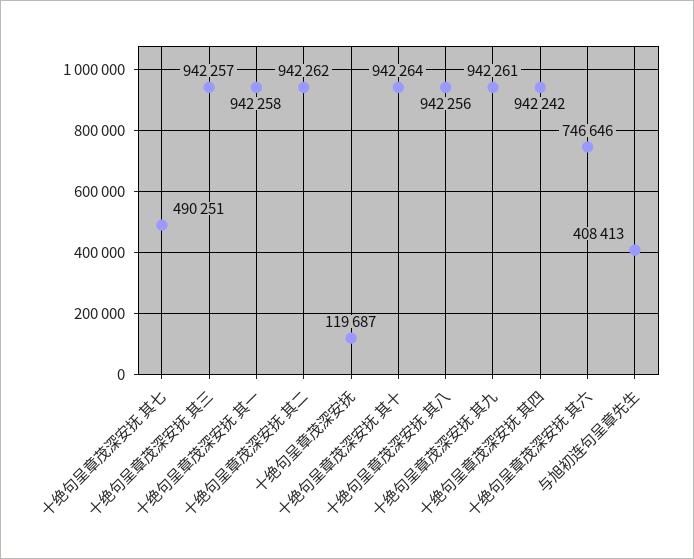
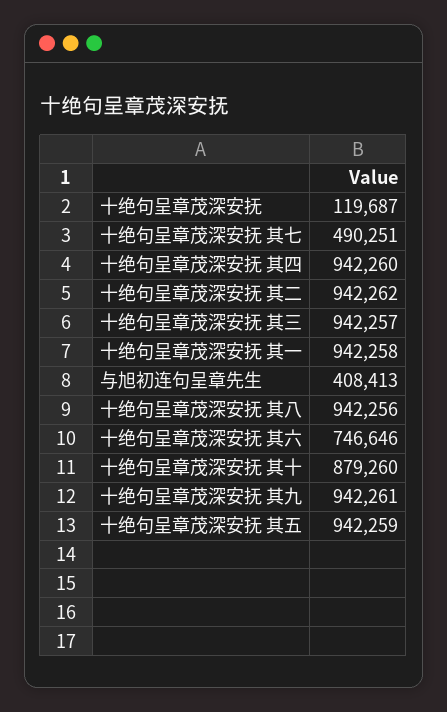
  {
    "十绝句呈章茂深安抚 其七": 490251,
    "十绝句呈章茂深安抚 其三": 942257,
    "十绝句呈章茂深安抚 其一": 942258,
    "十绝句呈章茂深安抚 其二": 942262,
    "十绝句呈章茂深安抚": 119687,
-   "十绝句呈章茂深安抚 其十": 942264,
+   "十绝句呈章茂深安抚 其十": 879260,
    "十绝句呈章茂深安抚 其八": 942256,
    "十绝句呈章茂深安抚 其九": 942261,
-   "十绝句呈章茂深安抚 其四": 942242,
+   "十绝句呈章茂深安抚 其四": 942260,
    "十绝句呈章茂深安抚 其六": 746646,
-   "与旭初连句呈章先生": 408413
+   "与旭初连句呈章先生": 408413,
+   "十绝句呈章茂深安抚 其五": 942259
  }

